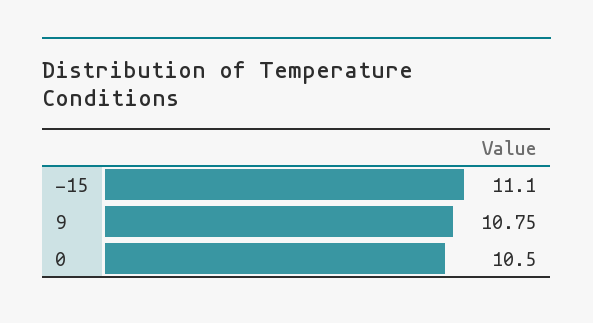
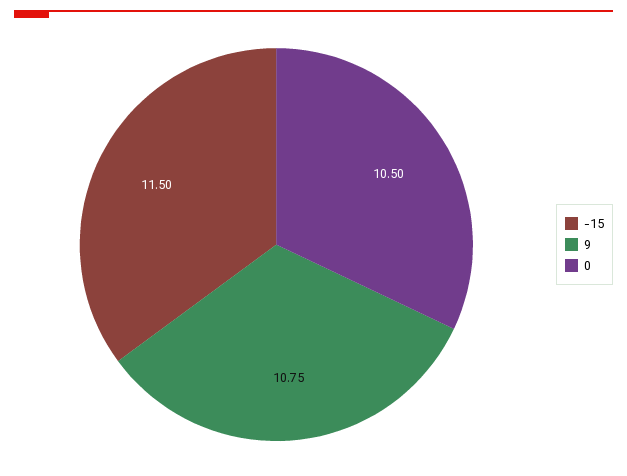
  {
-   "-15": 11.1,
+   "-15": 11.5,
    "9": 10.75,
    "0": 10.5
  }

